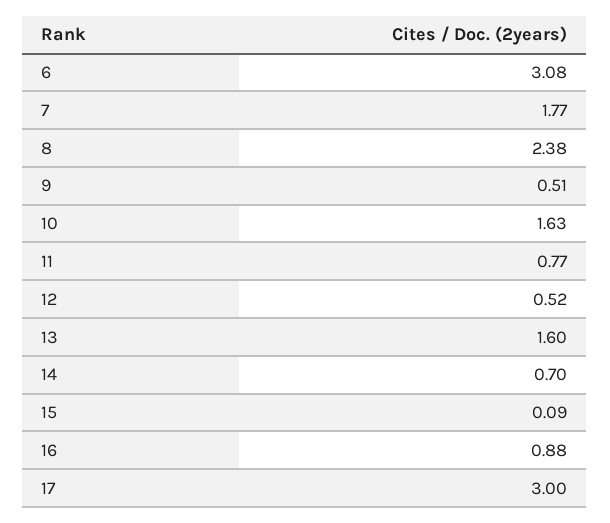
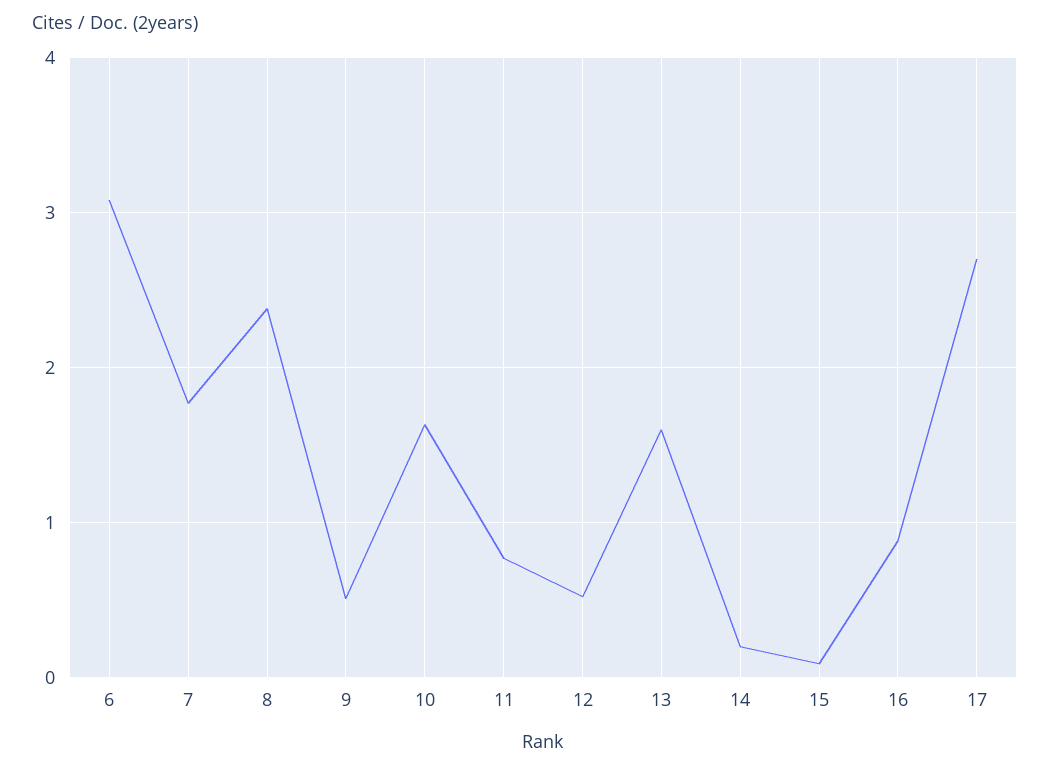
  {
    "6": 3.08,
    "7": 1.77,
    "8": 2.38,
    "9": 0.51,
    "10": 1.63,
    "11": 0.77,
    "12": 0.52,
    "13": 1.6,
-   "14": 0.7,
+   "14": 0.2,
    "15": 0.09,
    "16": 0.88,
-   "17": 3
+   "17": 2.7
  }

